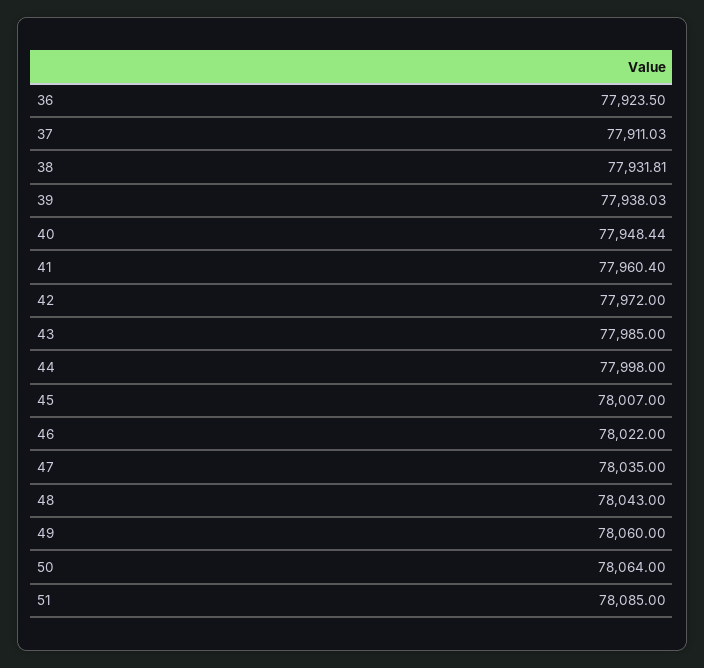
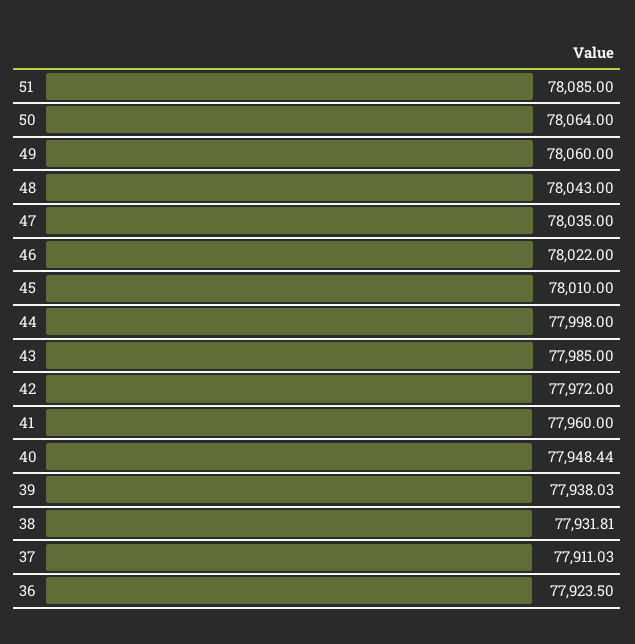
  {
    "36": 77923.5,
    "37": 77911.03,
    "38": 77931.81,
    "39": 77938.03,
    "40": 77948.44,
-   "41": 77960.4,
+   "41": 77960,
    "42": 77972,
    "43": 77985,
    "44": 77998,
-   "45": 78007,
+   "45": 78010,
    "46": 78022,
    "47": 78035,
    "48": 78043,
    "49": 78060,
    "50": 78064,
    "51": 78085
  }

